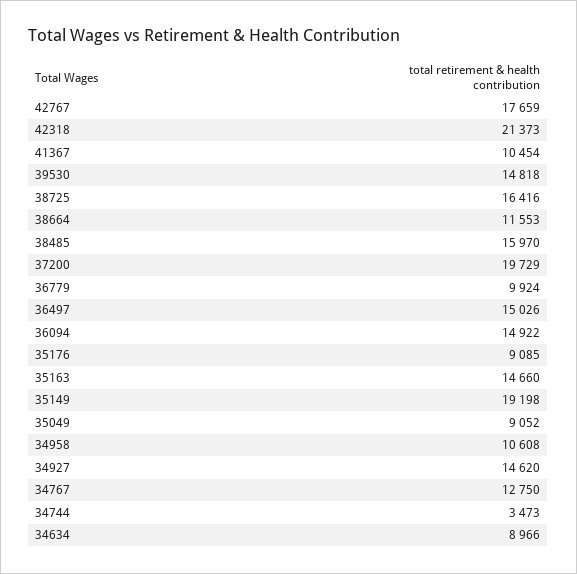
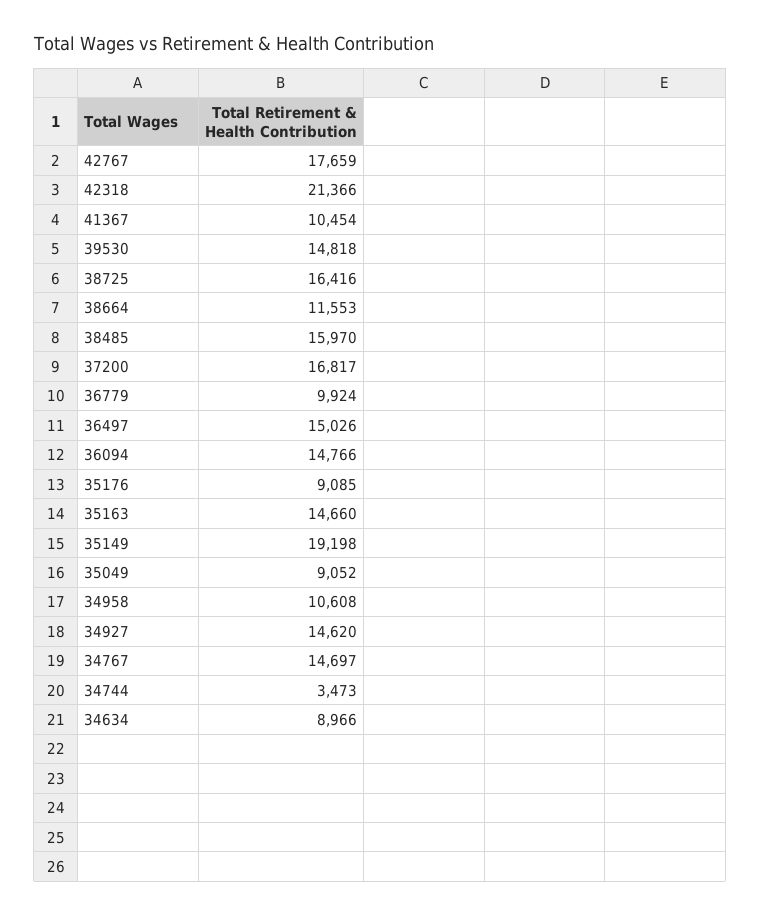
  {
    "42767": 17659,
-   "42318": 21373,
+   "42318": 21366,
    "41367": 10454,
    "39530": 14818,
    "38725": 16416,
    "38664": 11553,
    "38485": 15970,
-   "37200": 19729,
+   "37200": 16817,
    "36779": 9924,
    "36497": 15026,
-   "36094": 14922,
+   "36094": 14766,
    "35176": 9085,
    "35163": 14660,
    "35149": 19198,
    "35049": 9052,
    "34958": 10608,
    "34927": 14620,
-   "34767": 12750,
+   "34767": 14697,
    "34744": 3473,
    "34634": 8966
  }

